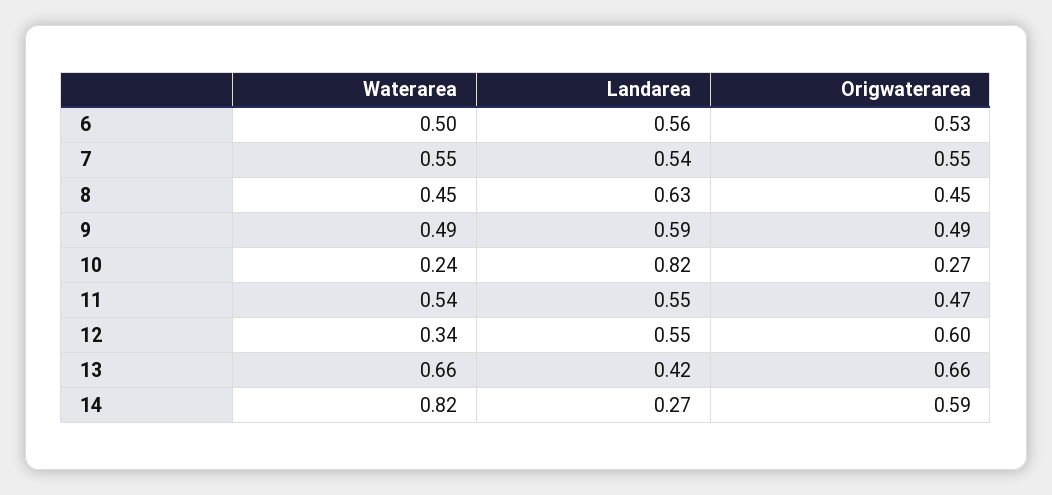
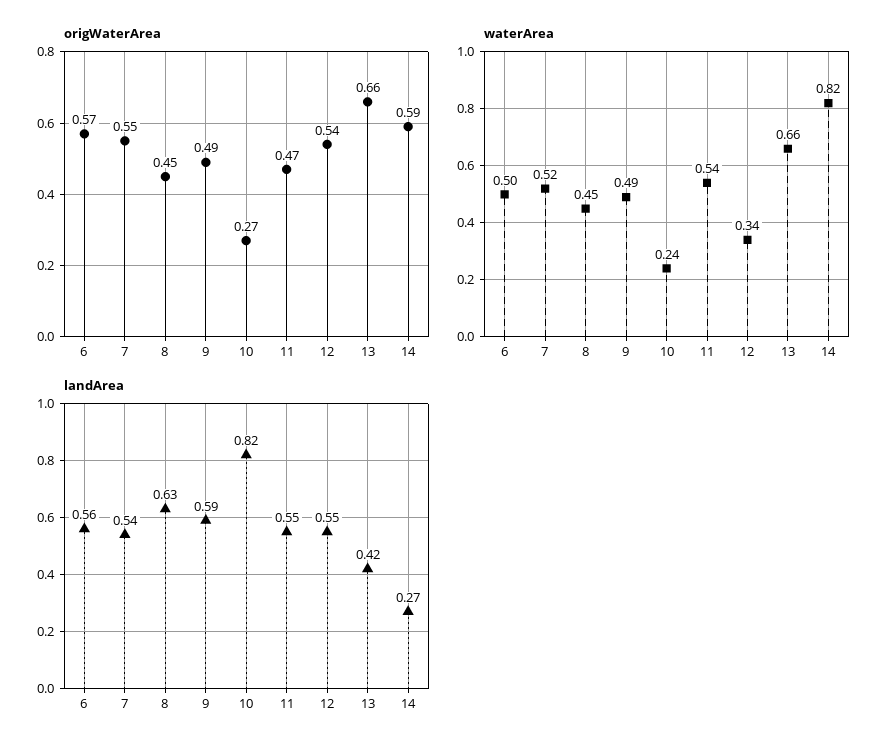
  {
    "Waterarea": {
      "6": 0.5,
-     "7": 0.55,
+     "7": 0.52,
      "8": 0.45,
      "9": 0.49,
      "10": 0.24,
      "11": 0.54,
      "12": 0.34,
      "13": 0.66,
      "14": 0.82
    },
    "Landarea": {
      "6": 0.56,
      "7": 0.54,
      "8": 0.63,
      "9": 0.59,
      "10": 0.82,
      "11": 0.55,
      "12": 0.55,
      "13": 0.42,
      "14": 0.27
    },
    "Origwaterarea": {
-     "6": 0.53,
+     "6": 0.57,
      "7": 0.55,
      "8": 0.45,
      "9": 0.49,
      "10": 0.27,
      "11": 0.47,
-     "12": 0.6,
+     "12": 0.54,
      "13": 0.66,
      "14": 0.59
    }
  }

